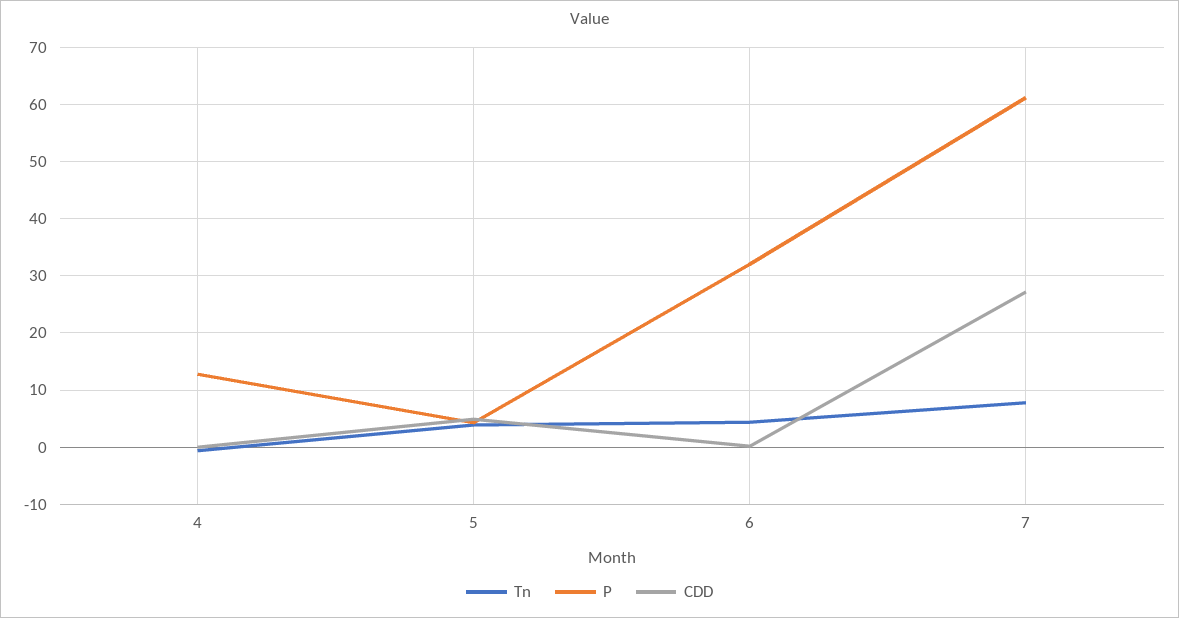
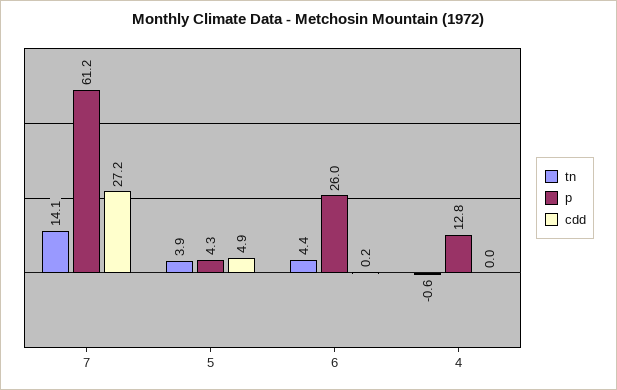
  {
    "Tn": {
      "4": -0.6,
      "5": 3.9,
      "6": 4.4,
-     "7": 8
+     "7": 14.1
    },
    "P": {
      "4": 12.8,
      "5": 4.3,
-     "6": 32,
+     "6": 26,
      "7": 61.2
    },
    "CDD": {
      "4": 0,
      "5": 4.9,
      "6": 0.2,
      "7": 27.2
    }
  }

